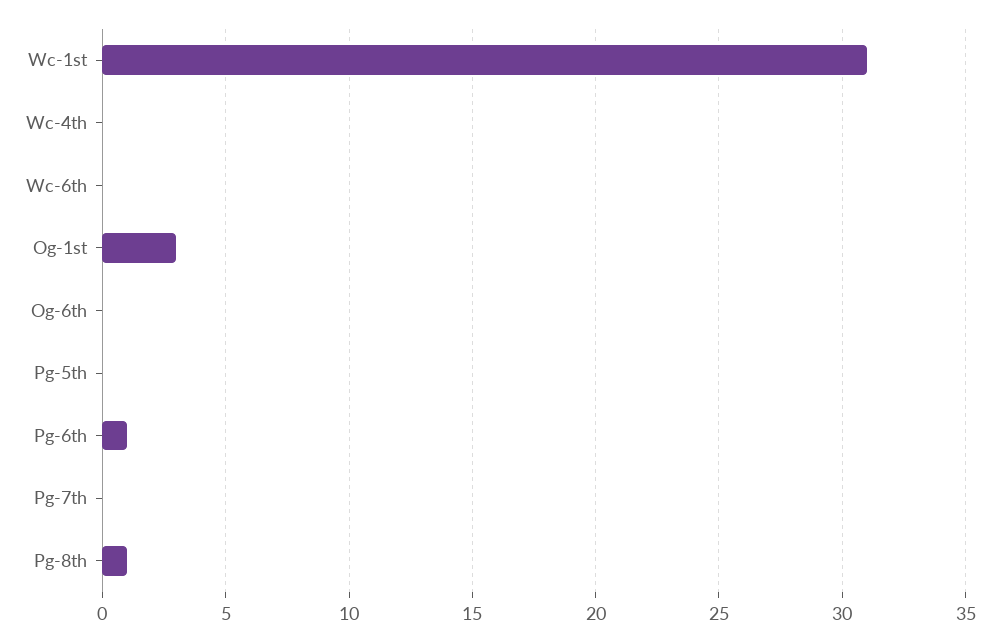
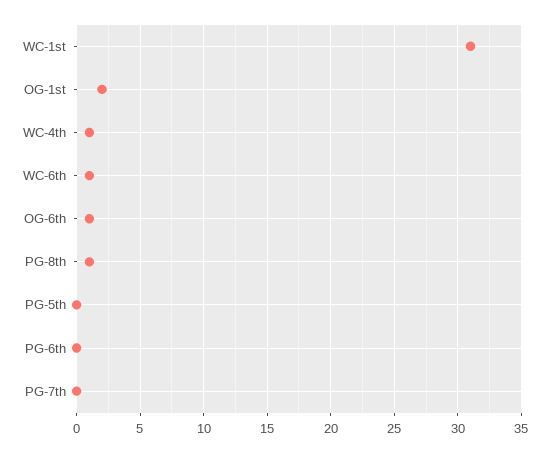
  {
    "Wc-1st": 31,
-   "Wc-4th": 0,
+   "Wc-4th": 1,
-   "Wc-6th": 0,
+   "Wc-6th": 1,
-   "Og-1st": 3,
+   "Og-1st": 2,
-   "Og-6th": 0,
+   "Og-6th": 1,
    "Pg-5th": 0,
-   "Pg-6th": 1,
+   "Pg-6th": 0,
    "Pg-7th": 0,
    "Pg-8th": 1
  }

